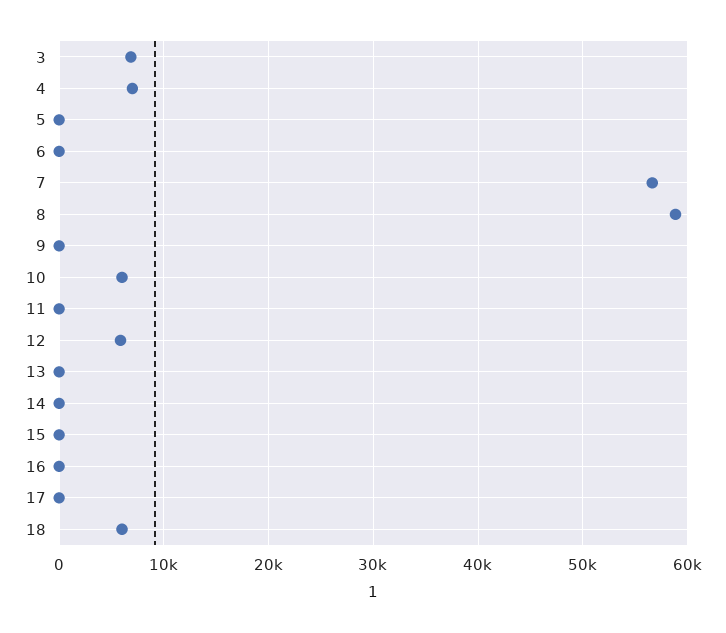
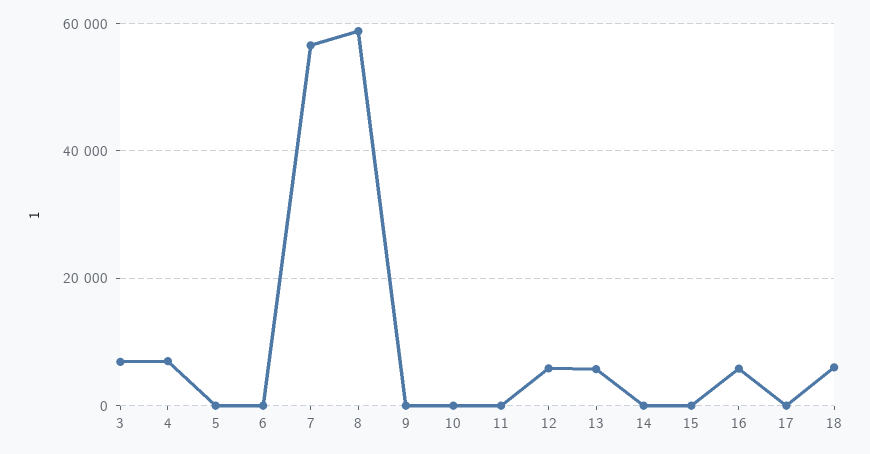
  {
    "3": 7000,
    "4": 7000,
    "5": 0,
    "6": 0,
    "7": 57000,
    "8": 59000,
    "9": 0,
-   "10": 6000,
+   "10": 0,
    "11": 0,
    "12": 6000,
-   "13": 0,
+   "13": 6000,
    "14": 0,
    "15": 0,
-   "16": 0,
+   "16": 6000,
    "17": 0,
    "18": 6000
  }

